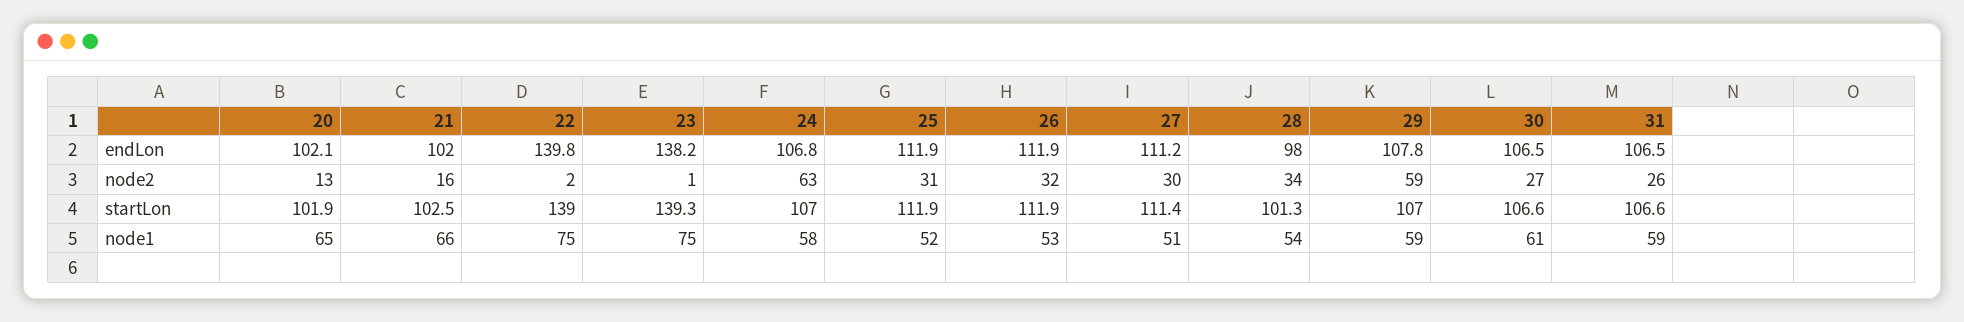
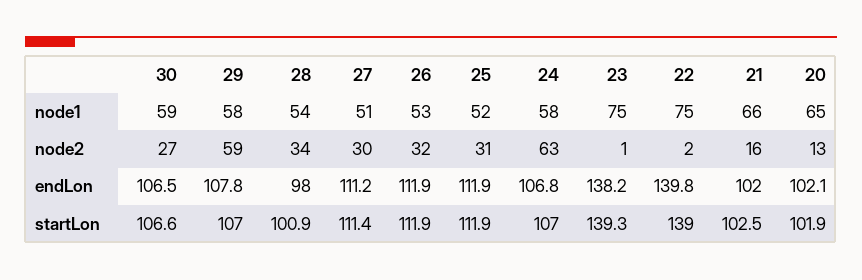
  {
    "20": {
      "endLon": 102.1,
      "node2": 13,
      "startLon": 101.9,
      "node1": 65
    },
    "21": {
      "endLon": 102,
      "node2": 16,
      "startLon": 102.5,
      "node1": 66
    },
    "22": {
      "endLon": 139.8,
      "node2": 2,
      "startLon": 139,
      "node1": 75
    },
    "23": {
      "endLon": 138.2,
      "node2": 1,
      "startLon": 139.3,
      "node1": 75
    },
    "24": {
      "endLon": 106.8,
      "node2": 63,
      "startLon": 107,
      "node1": 58
    },
    "25": {
      "endLon": 111.9,
      "node2": 31,
      "startLon": 111.9,
      "node1": 52
    },
    "26": {
      "endLon": 111.9,
      "node2": 32,
      "startLon": 111.9,
      "node1": 53
    },
    "27": {
      "endLon": 111.2,
      "node2": 30,
      "startLon": 111.4,
      "node1": 51
    },
    "28": {
      "endLon": 98,
      "node2": 34,
-     "startLon": 101.3,
+     "startLon": 100.9,
      "node1": 54
    },
    "29": {
      "endLon": 107.8,
      "node2": 59,
      "startLon": 107,
-     "node1": 59
+     "node1": 58
    },
    "30": {
      "endLon": 106.5,
      "node2": 27,
      "startLon": 106.6,
-     "node1": 61
+     "node1": 59
-   },
+   }
-   "31": {
-     "endLon": 106.5,
-     "node2": 26,
-     "startLon": 106.6,
-     "node1": 59
-   }
  }

